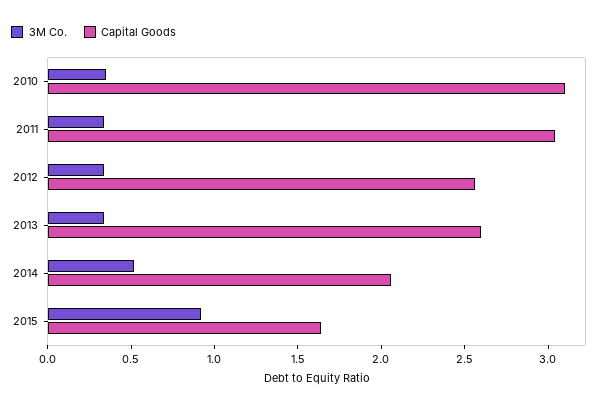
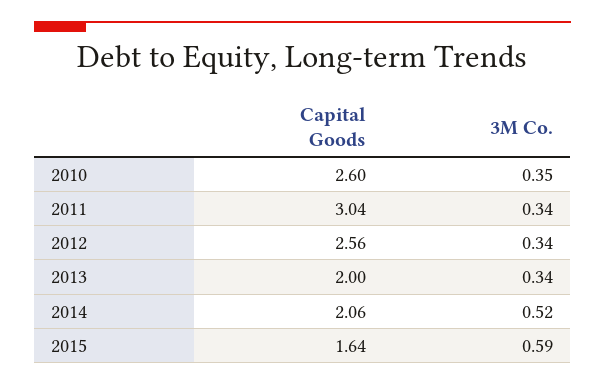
  {
    "3M Co.": {
      "2010": 0.35,
      "2011": 0.34,
      "2012": 0.34,
      "2013": 0.34,
      "2014": 0.52,
-     "2015": 0.9
+     "2015": 0.59
    },
    "Capital Goods": {
-     "2010": 3.1,
+     "2010": 2.6,
      "2011": 3.04,
      "2012": 2.56,
-     "2013": 2.6,
+     "2013": 2,
      "2014": 2.06,
      "2015": 1.64
    }
  }

